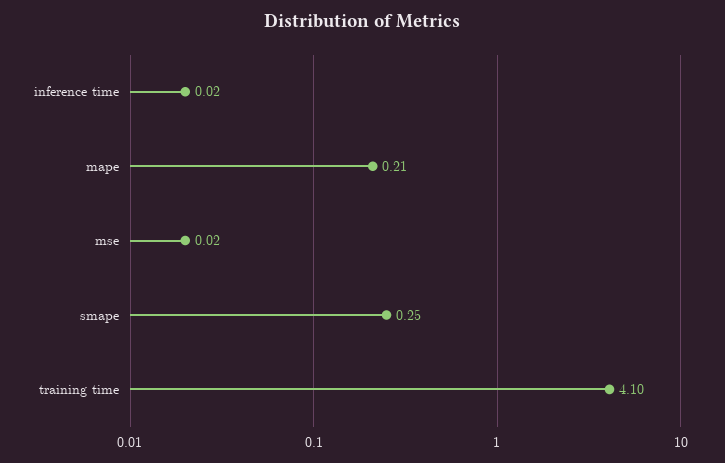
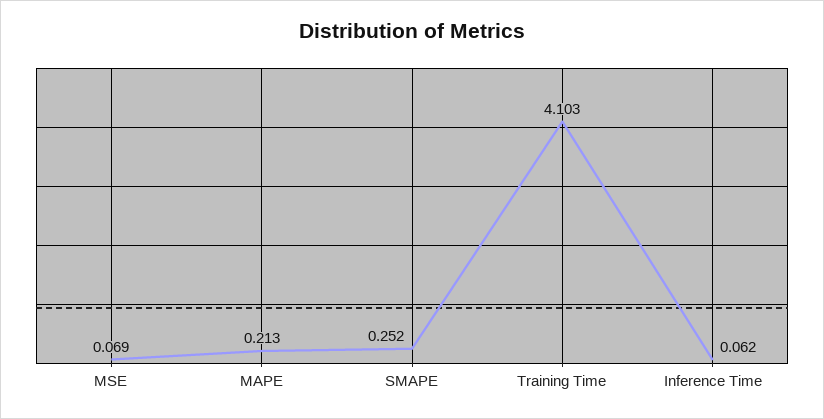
  {
-   "inference time": 0.02,
+   "inference time": 0.062,
    "mape": 0.213,
-   "mse": 0.02,
+   "mse": 0.069,
    "smape": 0.252,
    "training time": 4.103
  }

